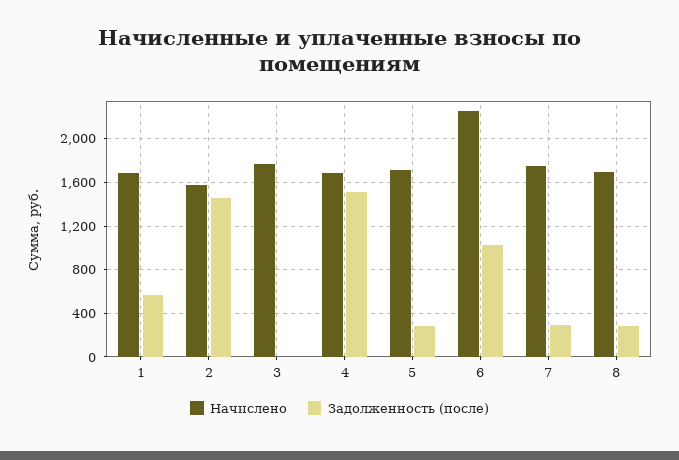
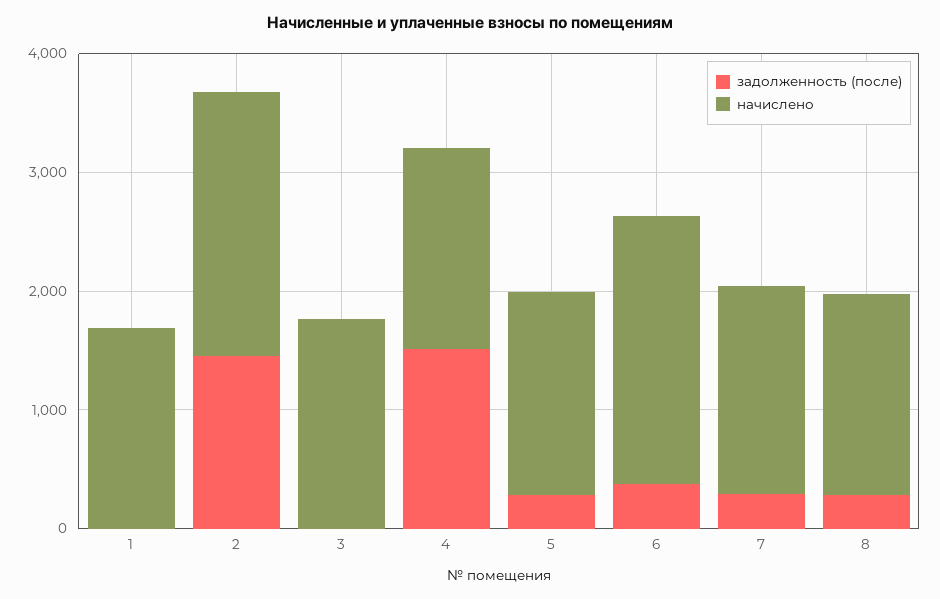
  {
    "Начислено": {
      "1": 1700,
-     "2": 1600,
+     "2": 2200,
      "3": 1800,
      "4": 1700,
      "5": 1700,
      "6": 2300,
      "7": 1800,
      "8": 1700
    },
    "Задолженность (после)": {
-     "1": 600,
+     "1": 0,
      "2": 1500,
      "3": 0,
      "4": 1500,
      "5": 300,
-     "6": 1000,
+     "6": 400,
      "7": 300,
      "8": 300
    }
  }

